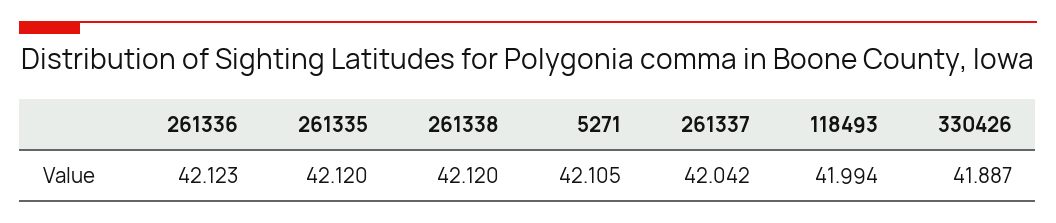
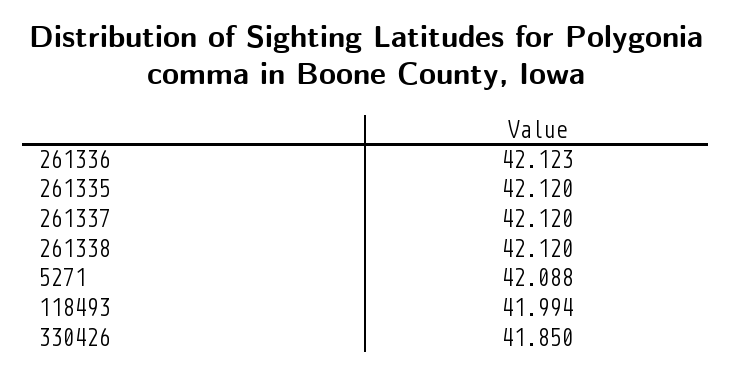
  {
    "261336": 42.123,
    "261335": 42.12,
    "261338": 42.12,
-   "5271": 42.105,
+   "5271": 42.088,
-   "261337": 42.042,
+   "261337": 42.12,
    "118493": 41.994,
-   "330426": 41.887
+   "330426": 41.85
  }

